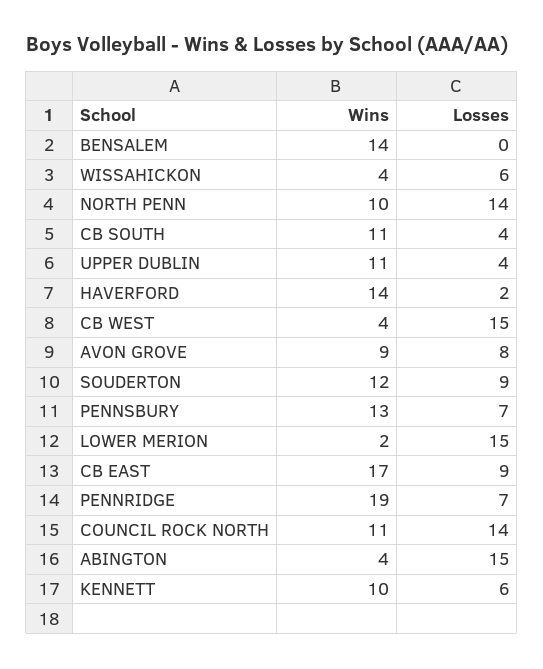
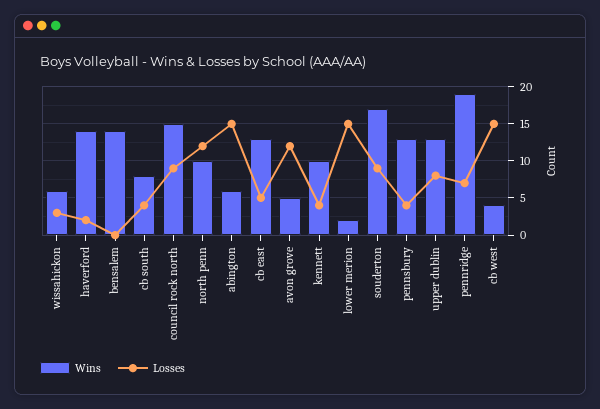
  {
    "Wins": {
      "BENSALEM": 14,
-     "WISSAHICKON": 4,
+     "WISSAHICKON": 6,
      "NORTH PENN": 10,
-     "CB SOUTH": 11,
+     "CB SOUTH": 8,
-     "UPPER DUBLIN": 11,
+     "UPPER DUBLIN": 13,
      "HAVERFORD": 14,
      "CB WEST": 4,
-     "AVON GROVE": 9,
+     "AVON GROVE": 5,
-     "SOUDERTON": 12,
+     "SOUDERTON": 17,
      "PENNSBURY": 13,
      "LOWER MERION": 2,
-     "CB EAST": 17,
+     "CB EAST": 13,
      "PENNRIDGE": 19,
-     "COUNCIL ROCK NORTH": 11,
+     "COUNCIL ROCK NORTH": 15,
-     "ABINGTON": 4,
+     "ABINGTON": 6,
      "KENNETT": 10
    },
    "Losses": {
      "BENSALEM": 0,
-     "WISSAHICKON": 6,
+     "WISSAHICKON": 3,
-     "NORTH PENN": 14,
+     "NORTH PENN": 12,
      "CB SOUTH": 4,
-     "UPPER DUBLIN": 4,
+     "UPPER DUBLIN": 8,
      "HAVERFORD": 2,
      "CB WEST": 15,
-     "AVON GROVE": 8,
+     "AVON GROVE": 12,
      "SOUDERTON": 9,
-     "PENNSBURY": 7,
+     "PENNSBURY": 4,
      "LOWER MERION": 15,
-     "CB EAST": 9,
+     "CB EAST": 5,
      "PENNRIDGE": 7,
-     "COUNCIL ROCK NORTH": 14,
+     "COUNCIL ROCK NORTH": 9,
      "ABINGTON": 15,
-     "KENNETT": 6
+     "KENNETT": 4
    }
  }

